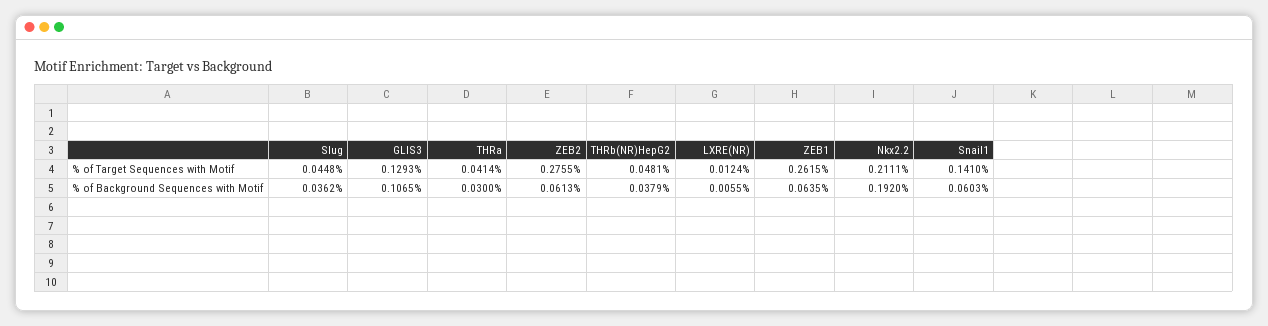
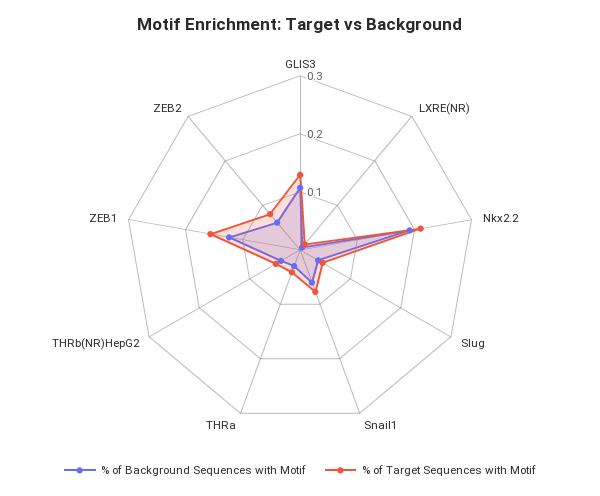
  {
    "% of Target Sequences with Motif": {
      "Slug": 0.0448,
      "GLIS3": 0.1293,
      "THRa": 0.0414,
-     "ZEB2": 0.2755,
+     "ZEB2": 0.08,
      "THRb(NR)HepG2": 0.0481,
      "LXRE(NR)": 0.0124,
-     "ZEB1": 0.2615,
+     "ZEB1": 0.16,
      "Nkx2.2": 0.2111,
-     "Snail1": 0.141
+     "Snail1": 0.08
    },
    "% of Background Sequences with Motif": {
      "Slug": 0.0362,
      "GLIS3": 0.1065,
      "THRa": 0.03,
      "ZEB2": 0.0613,
      "THRb(NR)HepG2": 0.0379,
      "LXRE(NR)": 0.0055,
-     "ZEB1": 0.0635,
+     "ZEB1": 0.12,
      "Nkx2.2": 0.192,
      "Snail1": 0.0603
    }
  }

